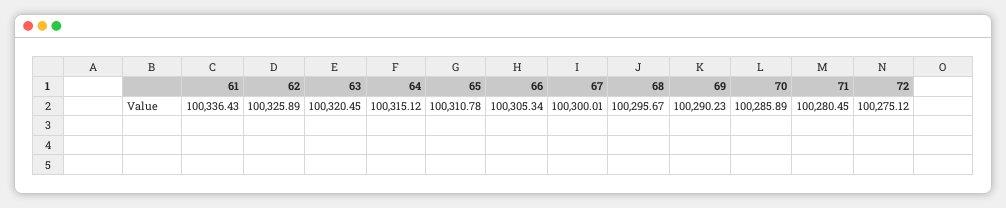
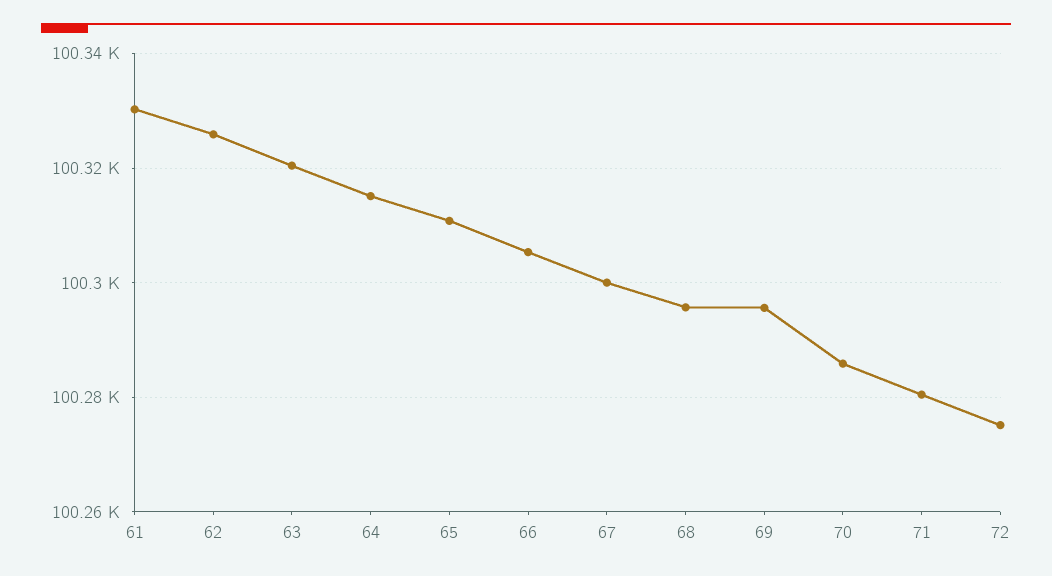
  {
-   "61": 100336.43,
+   "61": 100330,
    "62": 100325.89,
    "63": 100320.45,
    "64": 100315.12,
    "65": 100310.78,
    "66": 100305.34,
    "67": 100300.01,
    "68": 100295.67,
-   "69": 100290.23,
+   "69": 100296,
    "70": 100285.89,
    "71": 100280.45,
    "72": 100275.12
  }

